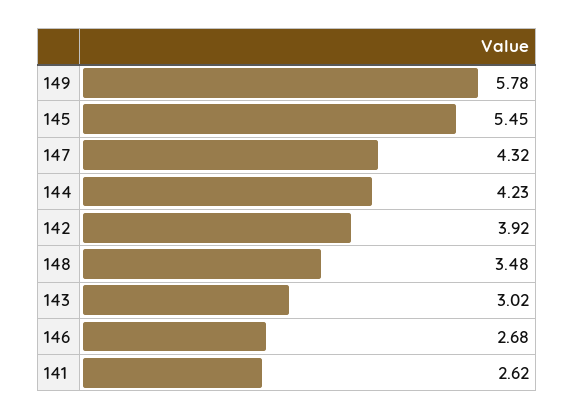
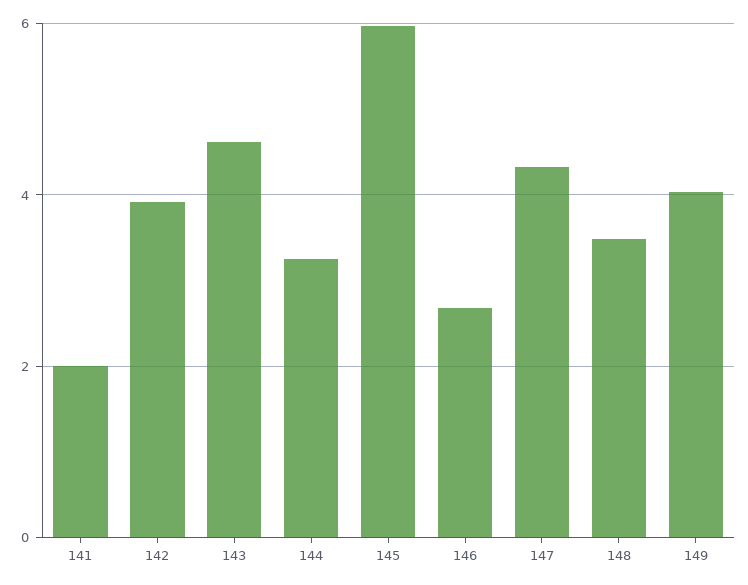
  {
-   "149": 5.78,
+   "149": 4,
-   "145": 5.45,
+   "145": 6,
    "147": 4.32,
-   "144": 4.23,
+   "144": 3.2,
    "142": 3.92,
    "148": 3.48,
-   "143": 3.02,
+   "143": 4.6,
    "146": 2.68,
-   "141": 2.62
+   "141": 2
  }

